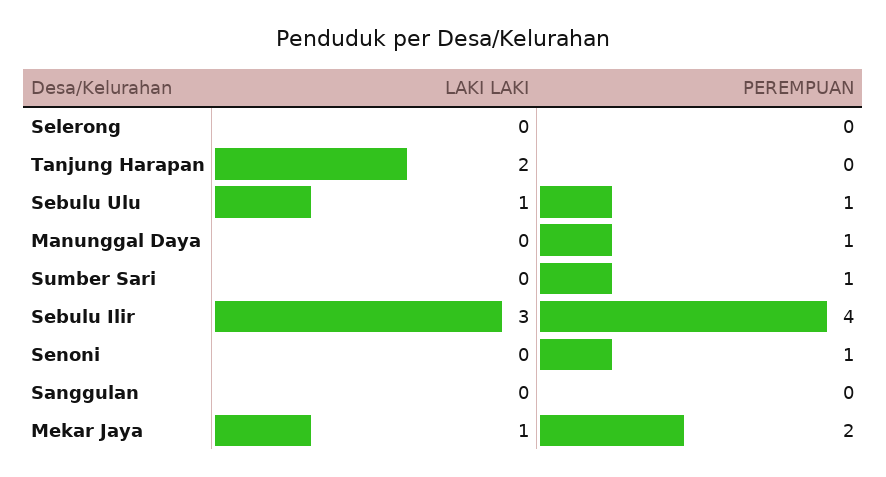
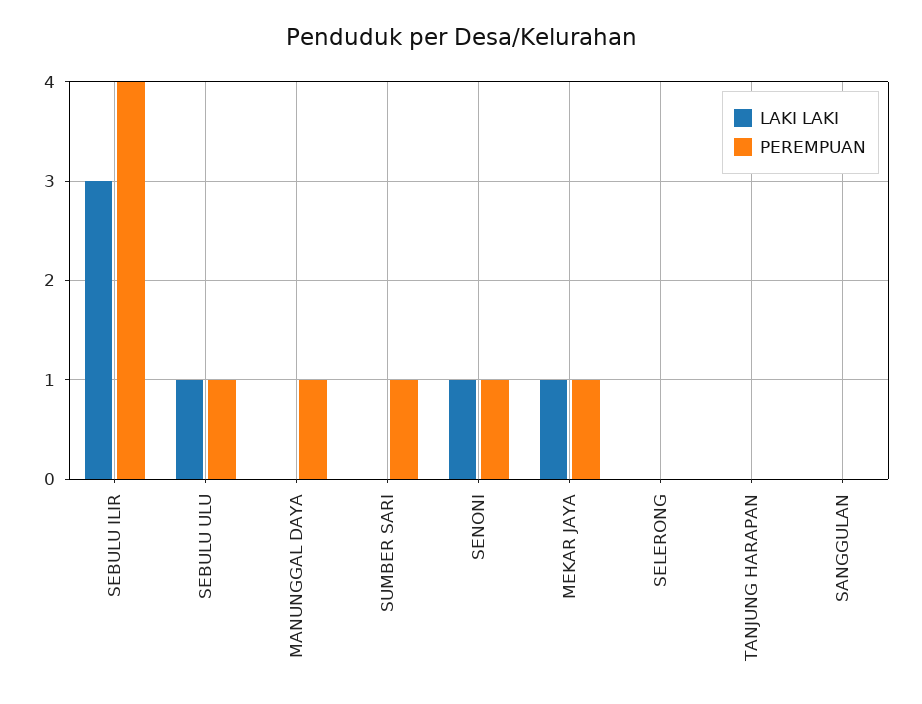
  {
    "LAKI LAKI": {
      "Selerong": 0,
-     "Tanjung Harapan": 2,
+     "Tanjung Harapan": 0,
      "Sebulu Ulu": 1,
      "Manunggal Daya": 0,
      "Sumber Sari": 0,
      "Sebulu Ilir": 3,
-     "Senoni": 0,
+     "Senoni": 1,
      "Sanggulan": 0,
      "Mekar Jaya": 1
    },
    "PEREMPUAN": {
      "Selerong": 0,
      "Tanjung Harapan": 0,
      "Sebulu Ulu": 1,
      "Manunggal Daya": 1,
      "Sumber Sari": 1,
      "Sebulu Ilir": 4,
      "Senoni": 1,
      "Sanggulan": 0,
-     "Mekar Jaya": 2
+     "Mekar Jaya": 1
    }
  }

